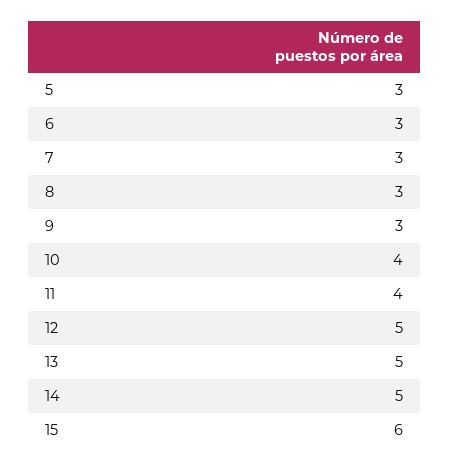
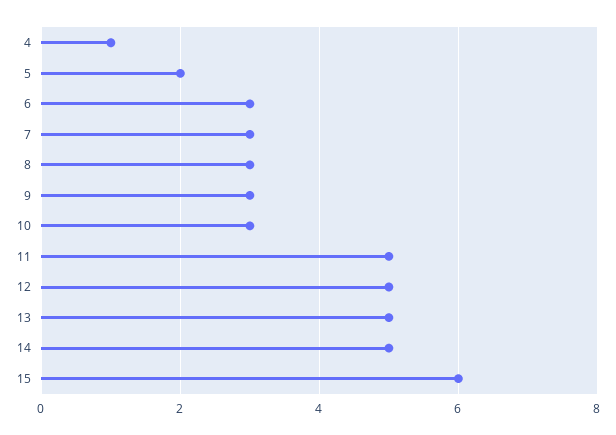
  {
-   "5": 3,
+   "5": 2,
    "6": 3,
    "7": 3,
    "8": 3,
    "9": 3,
-   "10": 4,
+   "10": 3,
-   "11": 4,
+   "11": 5,
    "12": 5,
    "13": 5,
    "14": 5,
-   "15": 6
+   "15": 6,
+   "4": 1
  }

